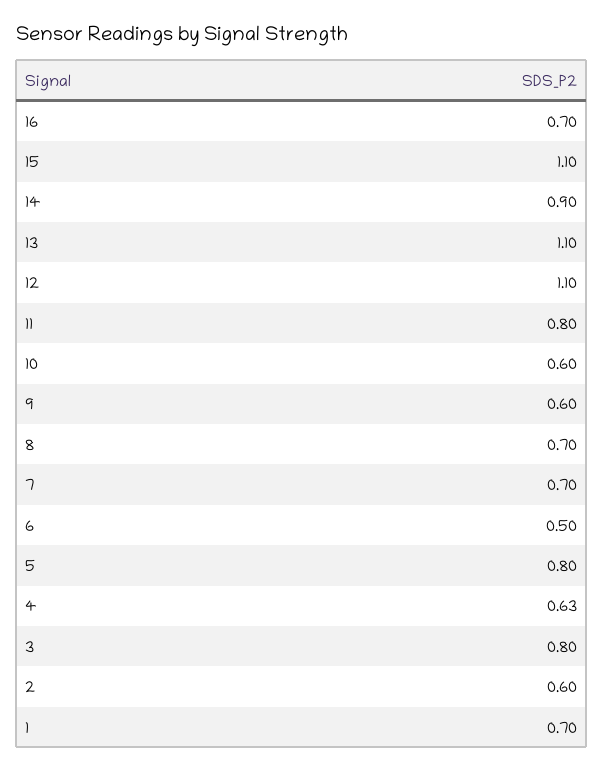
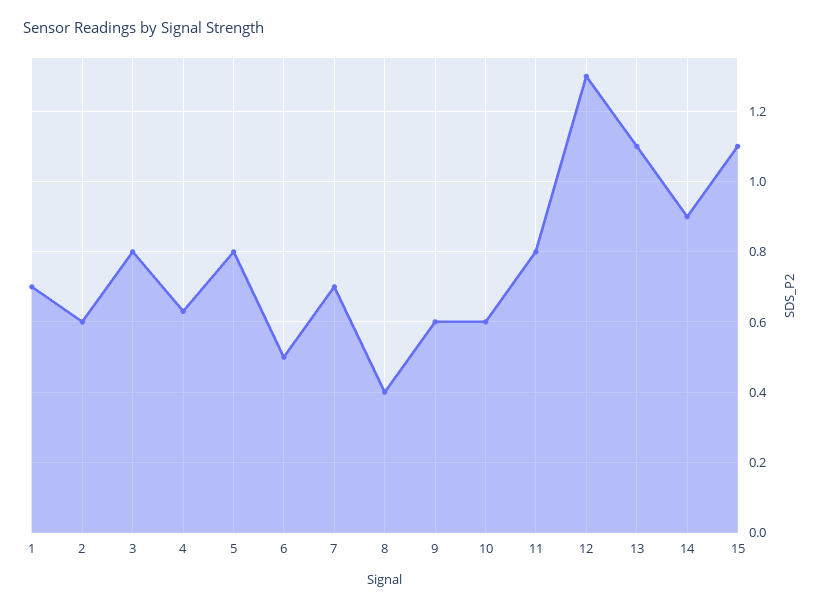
  {
-   "16": 0.7,
    "15": 1.1,
    "14": 0.9,
    "13": 1.1,
-   "12": 1.1,
+   "12": 1.3,
    "11": 0.8,
    "10": 0.6,
    "9": 0.6,
-   "8": 0.7,
+   "8": 0.4,
    "7": 0.7,
    "6": 0.5,
    "5": 0.8,
    "4": 0.63,
    "3": 0.8,
    "2": 0.6,
    "1": 0.7
  }

